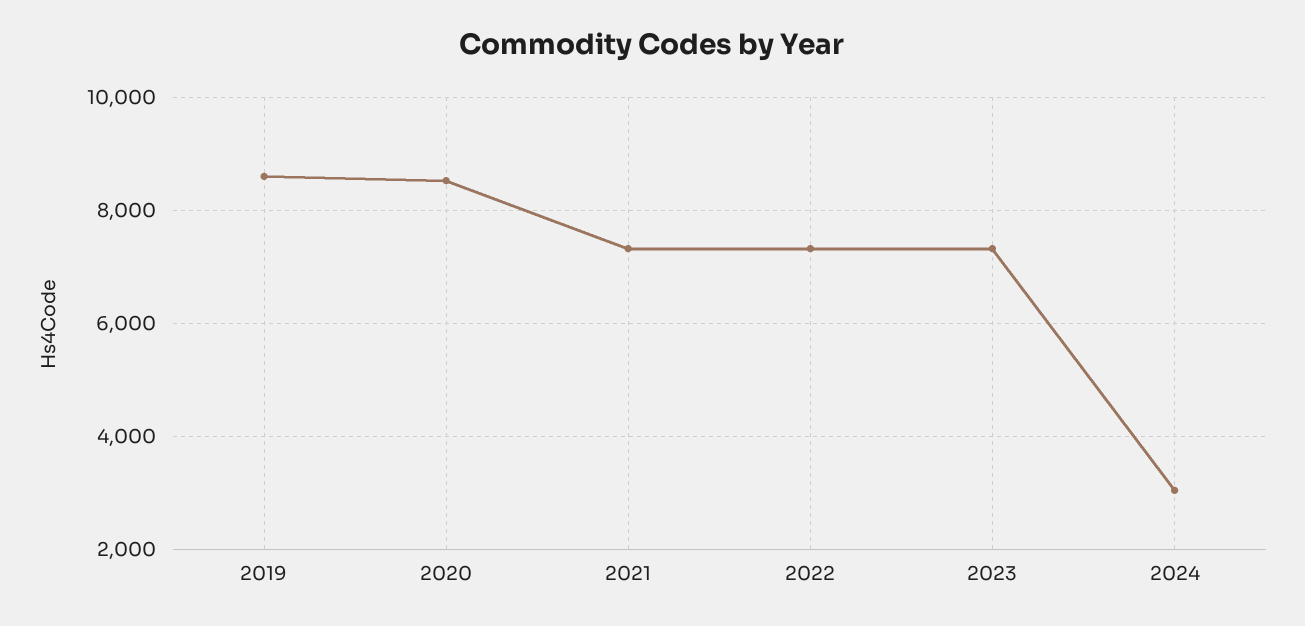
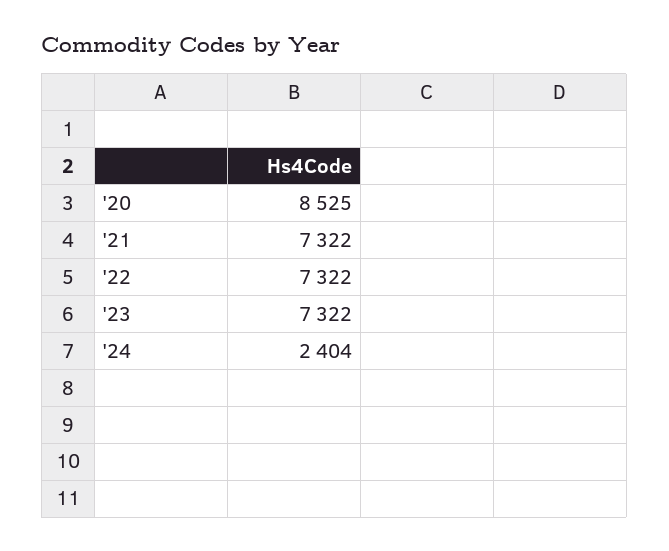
  {
-   "2019": 8600,
    "2020": 8525,
    "2021": 7322,
    "2022": 7322,
    "2023": 7322,
-   "2024": 3000
+   "2024": 2404
  }

